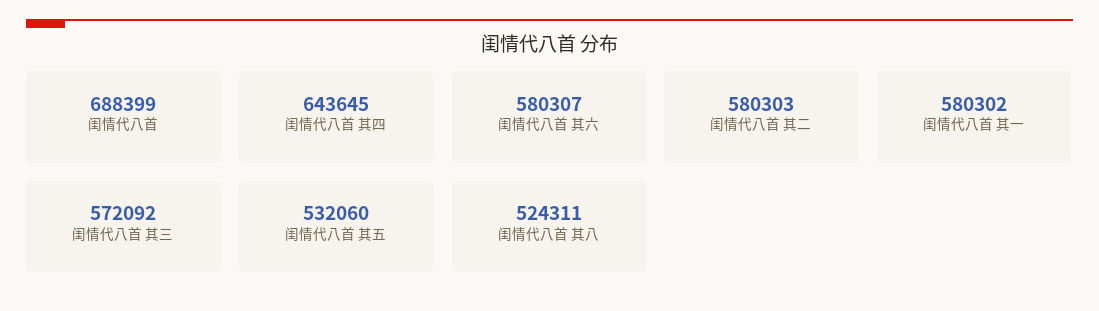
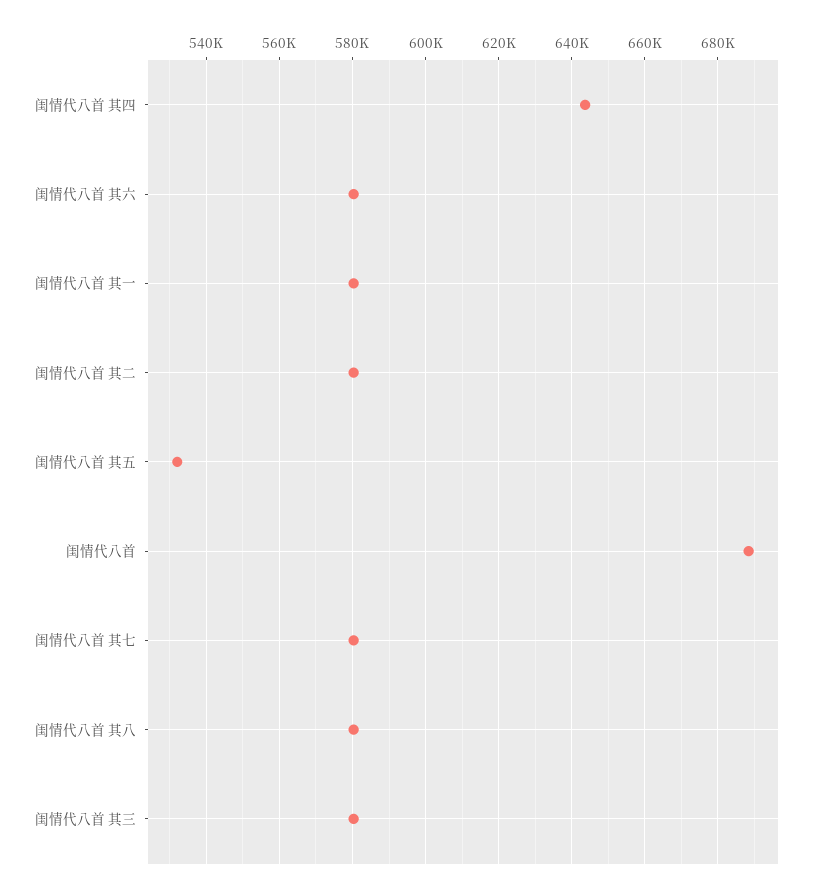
  {
    "闺情代八首": 688399,
    "闺情代八首 其四": 643645,
    "闺情代八首 其六": 580307,
    "闺情代八首 其二": 580303,
    "闺情代八首 其一": 580302,
-   "闺情代八首 其三": 572092,
+   "闺情代八首 其三": 580000,
    "闺情代八首 其五": 532060,
-   "闺情代八首 其八": 524311
+   "闺情代八首 其八": 580000,
+   "闺情代八首 其七": 580000
  }

